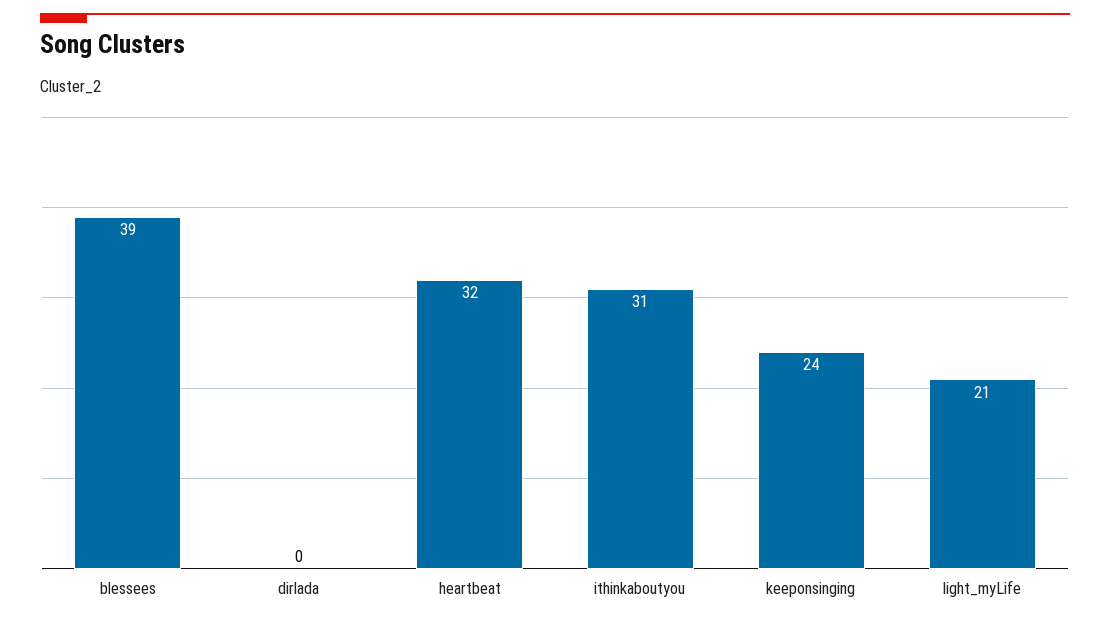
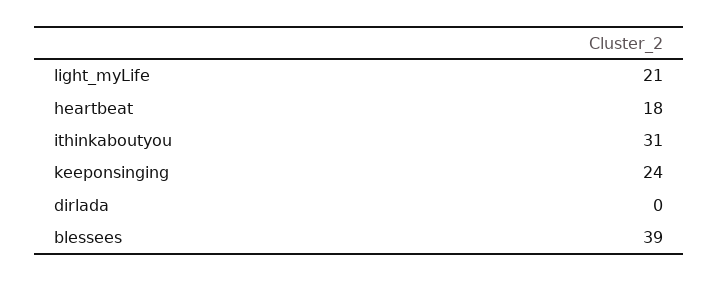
  {
    "blessees": 39,
    "dirlada": 0,
-   "heartbeat": 32,
+   "heartbeat": 18,
    "ithinkaboutyou": 31,
    "keeponsinging": 24,
    "light_myLife": 21
  }

